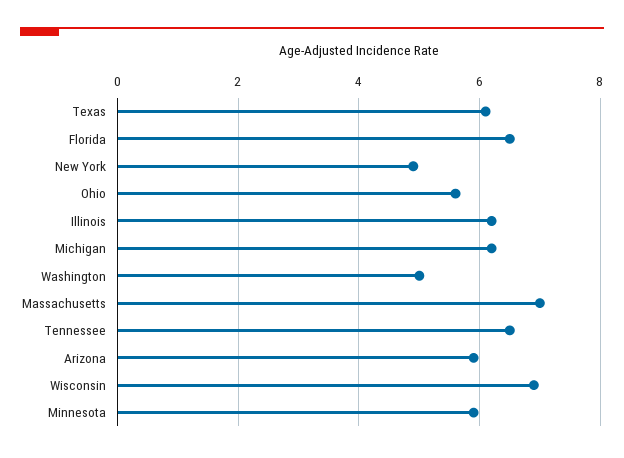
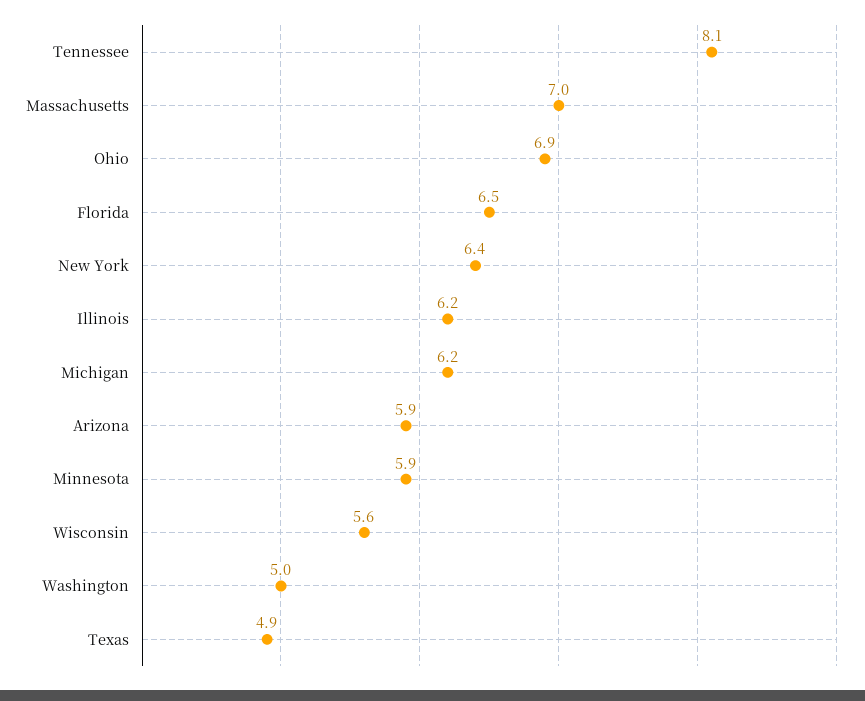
  {
-   "Texas": 6,
+   "Texas": 4.9,
    "Florida": 6.5,
-   "New York": 5,
+   "New York": 6.4,
-   "Ohio": 5.5,
+   "Ohio": 6.9,
    "Illinois": 6.2,
    "Michigan": 6.2,
    "Washington": 5,
    "Massachusetts": 7,
-   "Tennessee": 6.5,
+   "Tennessee": 8.1,
    "Arizona": 5.9,
-   "Wisconsin": 7,
+   "Wisconsin": 5.6,
    "Minnesota": 5.9
  }

